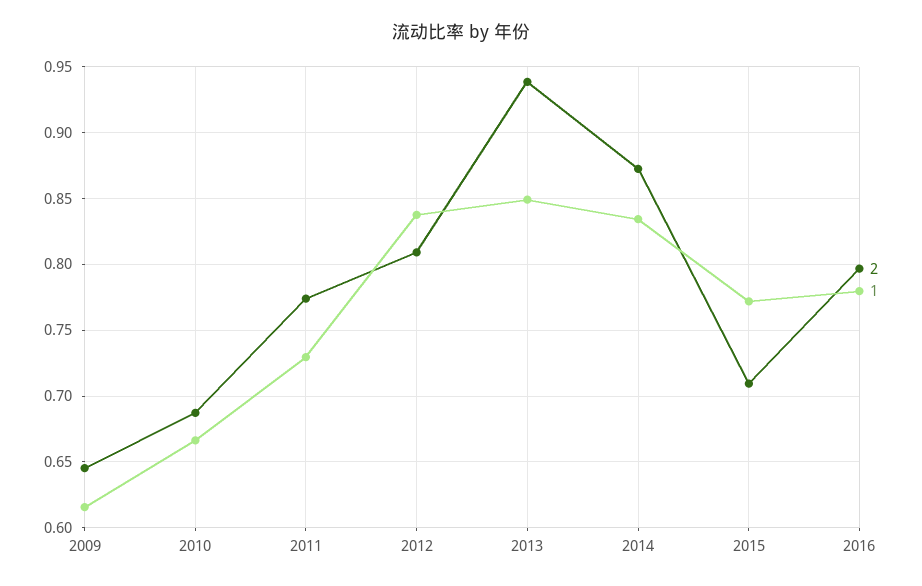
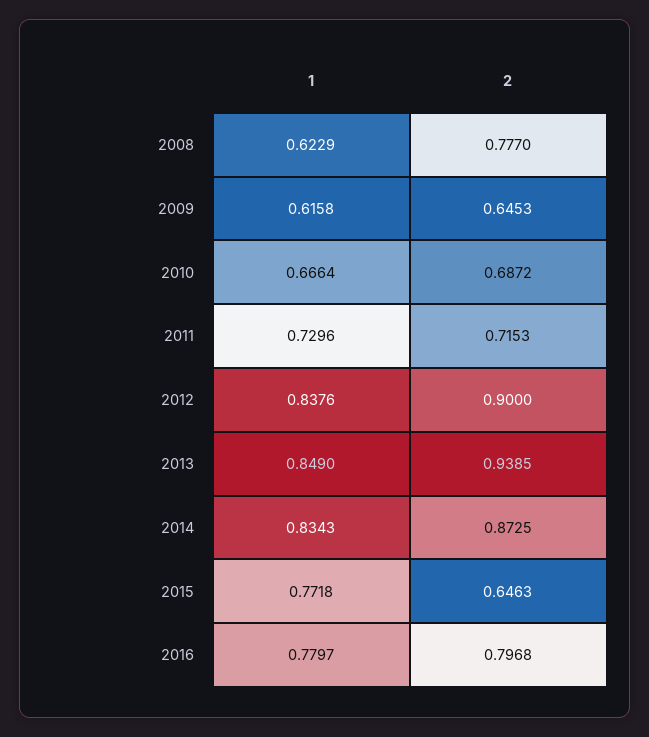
  {
    "2": {
      "2009": 0.6453,
      "2010": 0.6872,
-     "2011": 0.775,
+     "2011": 0.7153,
-     "2012": 0.81,
+     "2012": 0.9,
      "2013": 0.9385,
      "2014": 0.8725,
-     "2015": 0.71,
+     "2015": 0.6463,
-     "2016": 0.7968
+     "2016": 0.7968,
+     "2008": 0.777
    },
    "1": {
      "2009": 0.6158,
      "2010": 0.6664,
      "2011": 0.7296,
      "2012": 0.8376,
      "2013": 0.849,
      "2014": 0.8343,
      "2015": 0.7718,
-     "2016": 0.7797
+     "2016": 0.7797,
+     "2008": 0.6229
    }
  }

